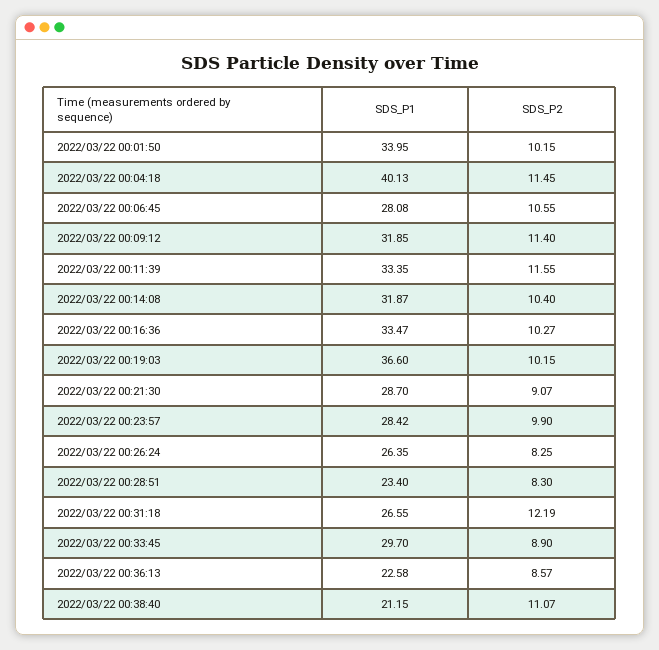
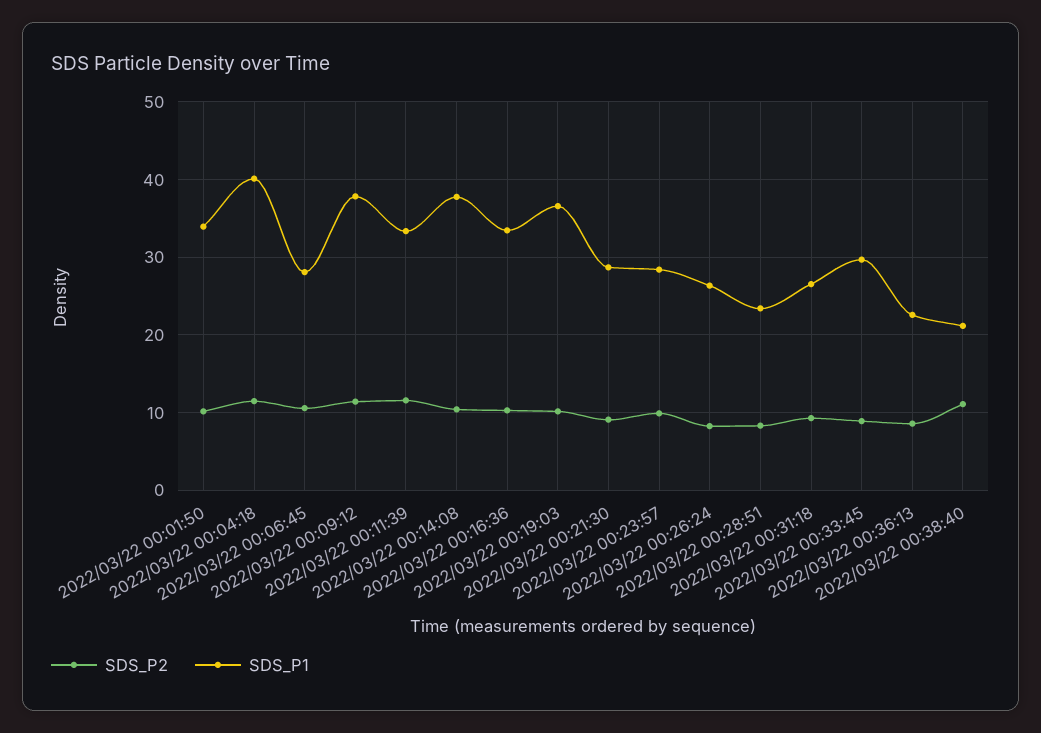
  {
    "SDS_P1": {
      "2022/03/22 00:01:50": 33.95,
      "2022/03/22 00:04:18": 40.13,
      "2022/03/22 00:06:45": 28.08,
-     "2022/03/22 00:09:12": 31.85,
+     "2022/03/22 00:09:12": 38,
      "2022/03/22 00:11:39": 33.35,
-     "2022/03/22 00:14:08": 31.87,
+     "2022/03/22 00:14:08": 38,
      "2022/03/22 00:16:36": 33.47,
      "2022/03/22 00:19:03": 36.6,
      "2022/03/22 00:21:30": 28.7,
      "2022/03/22 00:23:57": 28.42,
      "2022/03/22 00:26:24": 26.35,
      "2022/03/22 00:28:51": 23.4,
      "2022/03/22 00:31:18": 26.55,
      "2022/03/22 00:33:45": 29.7,
      "2022/03/22 00:36:13": 22.58,
      "2022/03/22 00:38:40": 21.15
    },
    "SDS_P2": {
      "2022/03/22 00:01:50": 10.15,
      "2022/03/22 00:04:18": 11.45,
      "2022/03/22 00:06:45": 10.55,
      "2022/03/22 00:09:12": 11.4,
      "2022/03/22 00:11:39": 11.55,
      "2022/03/22 00:14:08": 10.4,
      "2022/03/22 00:16:36": 10.27,
      "2022/03/22 00:19:03": 10.15,
      "2022/03/22 00:21:30": 9.07,
      "2022/03/22 00:23:57": 9.9,
      "2022/03/22 00:26:24": 8.25,
      "2022/03/22 00:28:51": 8.3,
-     "2022/03/22 00:31:18": 12.19,
+     "2022/03/22 00:31:18": 9,
      "2022/03/22 00:33:45": 8.9,
      "2022/03/22 00:36:13": 8.57,
      "2022/03/22 00:38:40": 11.07
    }
  }

